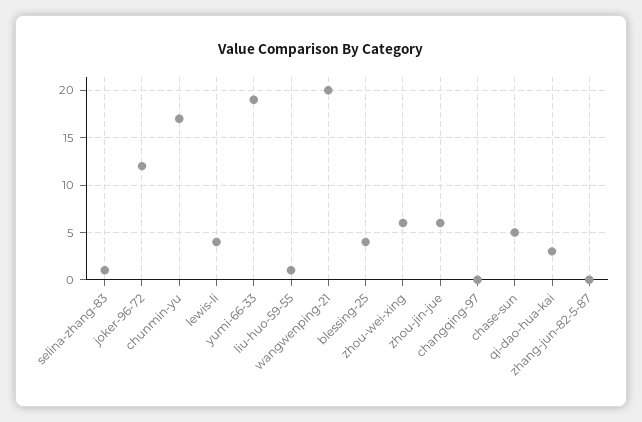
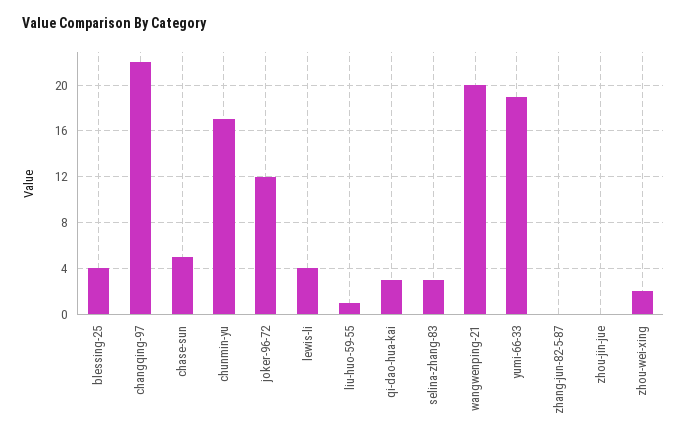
  {
-   "selina-zhang-83": 1,
+   "selina-zhang-83": 3,
    "joker-96-72": 12,
    "chunmin-yu": 17,
    "lewis-li": 4,
    "yumi-66-33": 19,
    "liu-huo-59-55": 1,
    "wangwenping-21": 20,
    "blessing-25": 4,
-   "zhou-wei-xing": 6,
+   "zhou-wei-xing": 2,
-   "zhou-jin-jue": 6,
+   "zhou-jin-jue": 0,
-   "changqing-97": 0,
+   "changqing-97": 22,
    "chase-sun": 5,
    "qi-dao-hua-kai": 3,
    "zhang-jun-82-5-87": 0
  }

